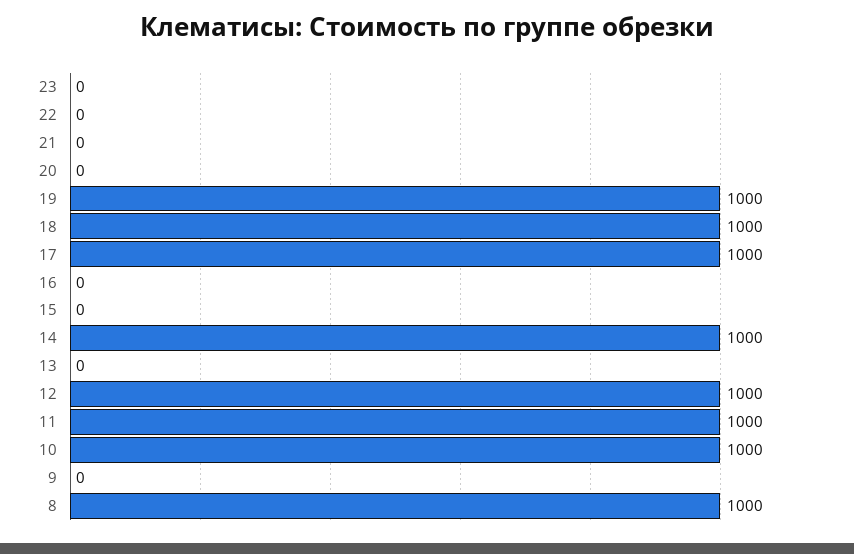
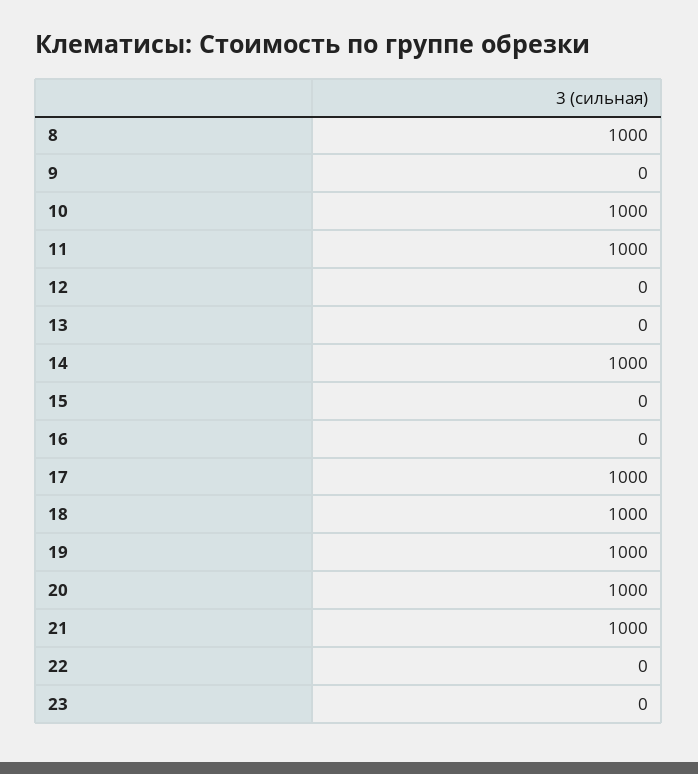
  {
    "23": 0,
    "22": 0,
-   "21": 0,
+   "21": 1000,
-   "20": 0,
+   "20": 1000,
    "19": 1000,
    "18": 1000,
    "17": 1000,
    "16": 0,
    "15": 0,
    "14": 1000,
    "13": 0,
-   "12": 1000,
+   "12": 0,
    "11": 1000,
    "10": 1000,
    "9": 0,
    "8": 1000
  }

